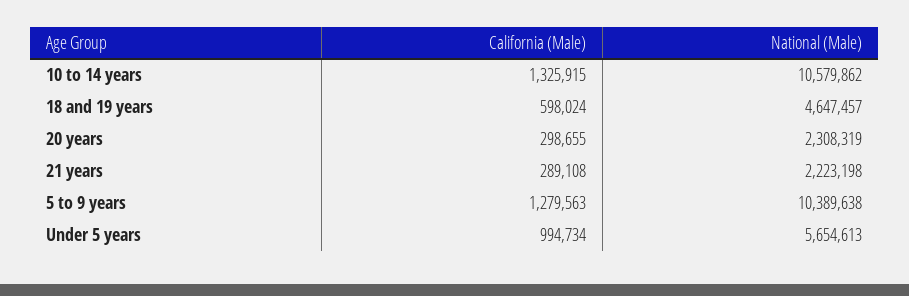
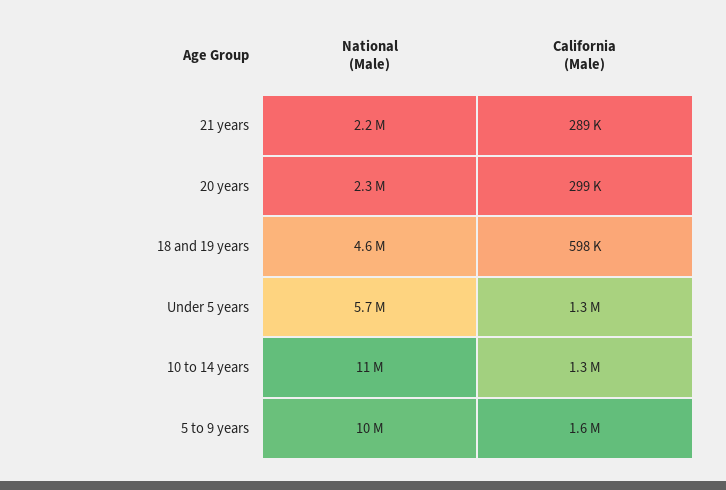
  {
    "California (Male)": {
      "10 to 14 years": 1325915,
      "18 and 19 years": 598024,
      "20 years": 298655,
      "21 years": 289108,
-     "5 to 9 years": 1279563,
+     "5 to 9 years": 1600000,
-     "Under 5 years": 994734
+     "Under 5 years": 1300000
    },
    "National (Male)": {
      "10 to 14 years": 10579862,
      "18 and 19 years": 4647457,
      "20 years": 2308319,
      "21 years": 2223198,
      "5 to 9 years": 10389638,
      "Under 5 years": 5654613
    }
  }

